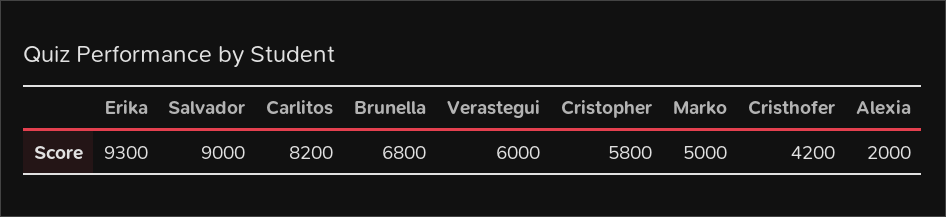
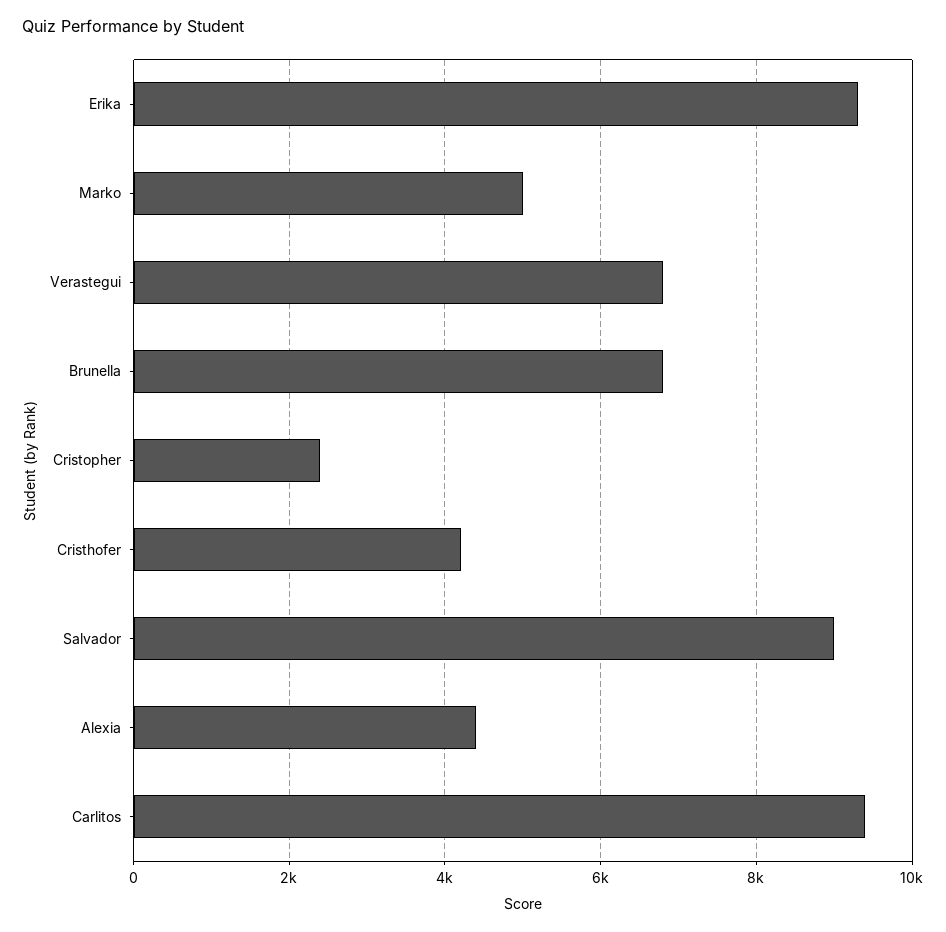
  {
    "Erika": 9300,
    "Salvador": 9000,
-   "Carlitos": 8200,
+   "Carlitos": 9400,
    "Brunella": 6800,
-   "Verastegui": 6000,
+   "Verastegui": 6800,
-   "Cristopher": 5800,
+   "Cristopher": 2400,
    "Marko": 5000,
    "Cristhofer": 4200,
-   "Alexia": 2000
+   "Alexia": 4400
  }

